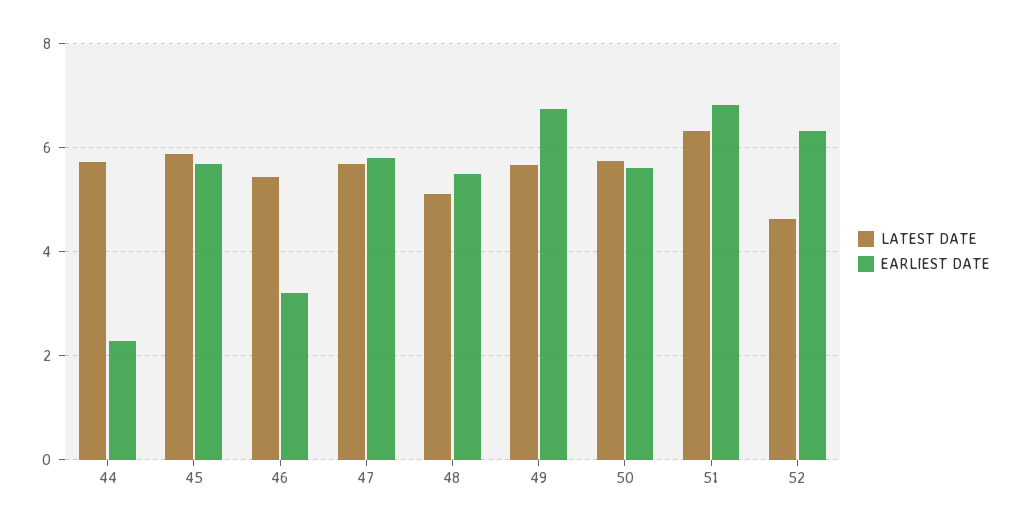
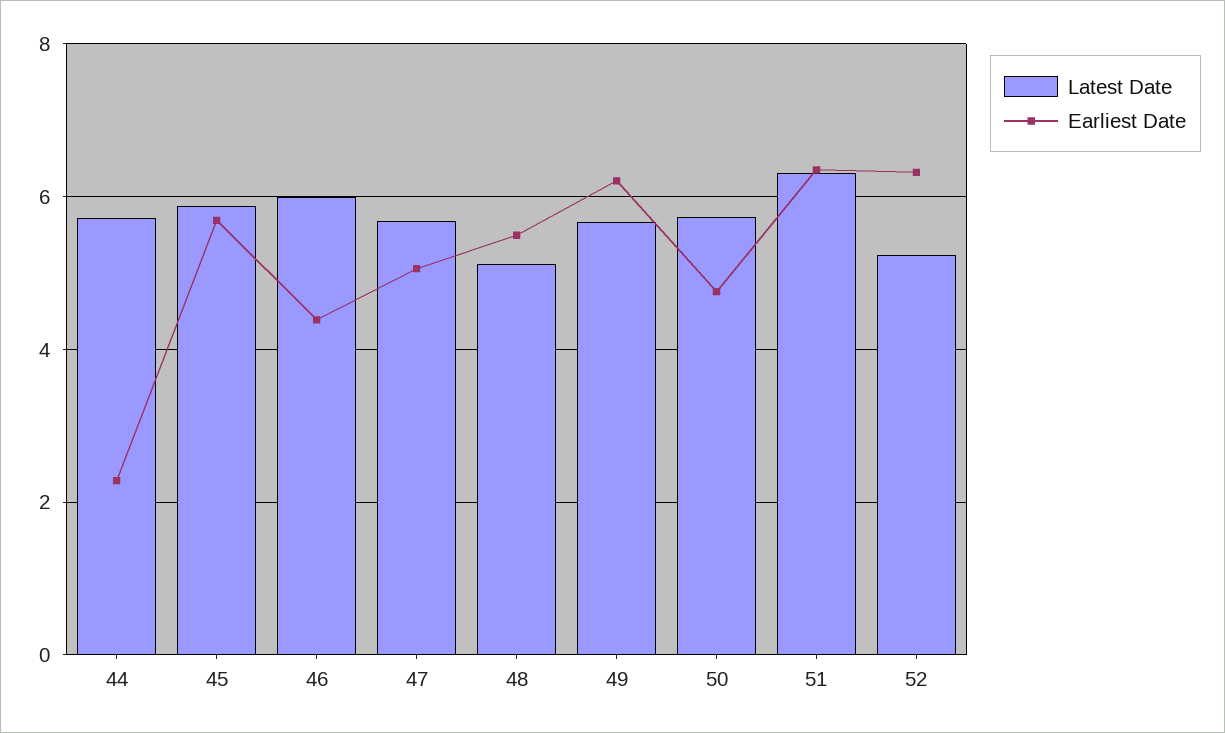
  {
    "LATEST DATE": {
      "44": 5.8,
      "45": 5.8,
-     "46": 5.4,
+     "46": 6,
      "47": 5.6,
      "48": 5.2,
      "49": 5.6,
      "50": 5.8,
      "51": 6.4,
-     "52": 4.6
+     "52": 5.2
    },
    "EARLIEST DATE": {
      "44": 2.2,
      "45": 5.6,
-     "46": 3.2,
+     "46": 4.4,
-     "47": 5.8,
+     "47": 5,
      "48": 5.4,
-     "49": 6.8,
+     "49": 6.2,
-     "50": 5.6,
+     "50": 4.8,
-     "51": 6.8,
+     "51": 6.4,
      "52": 6.4
    }
  }

